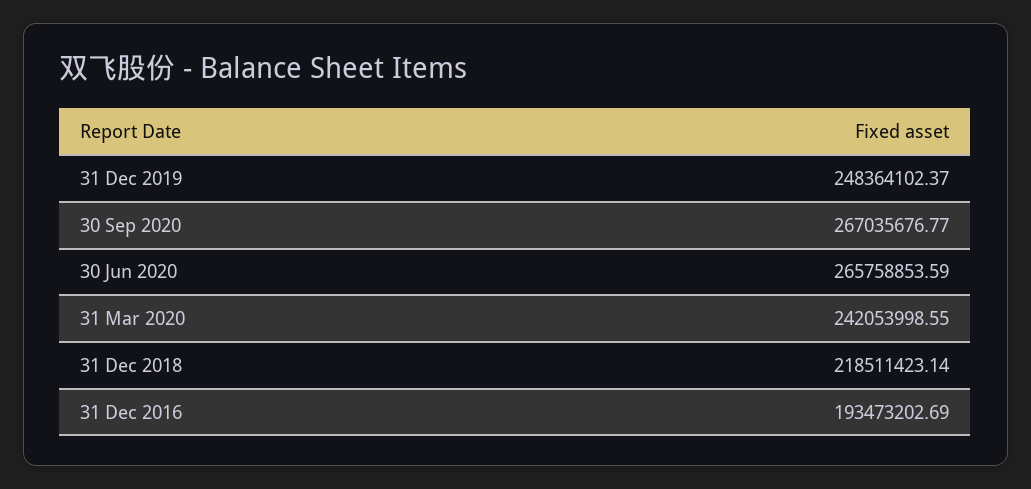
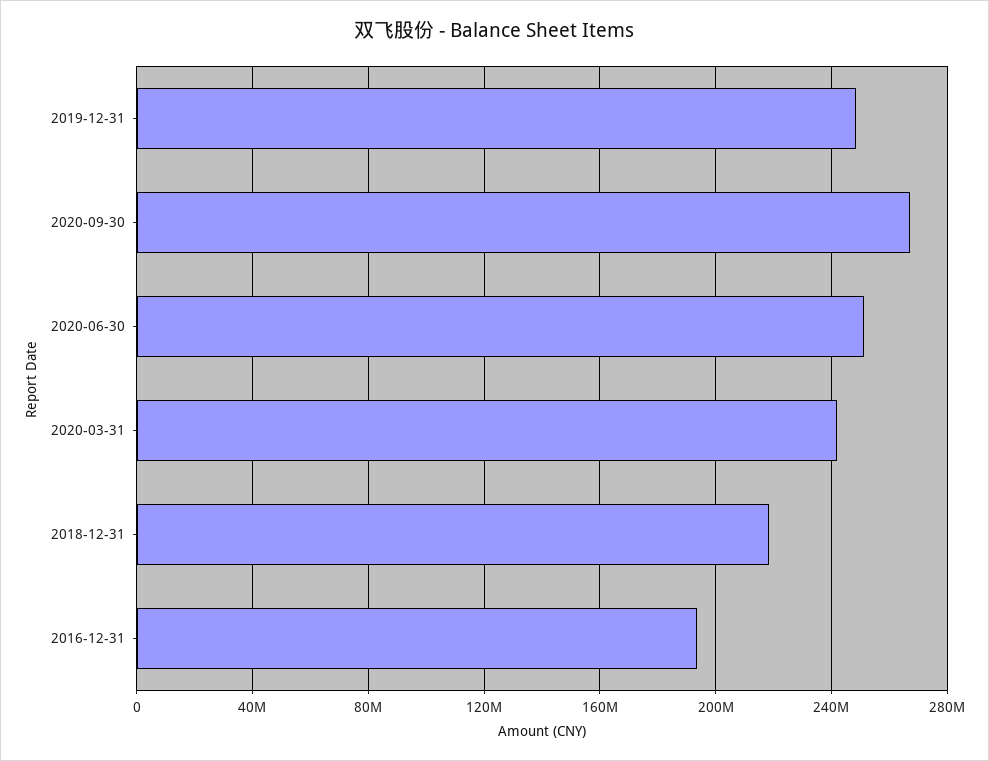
  {
    "31 Dec 2019": 248364102.37,
    "30 Sep 2020": 267035676.77,
-   "30 Jun 2020": 265758853.59,
+   "30 Jun 2020": 250000000,
    "31 Mar 2020": 242053998.55,
    "31 Dec 2018": 218511423.14,
    "31 Dec 2016": 193473202.69
  }

